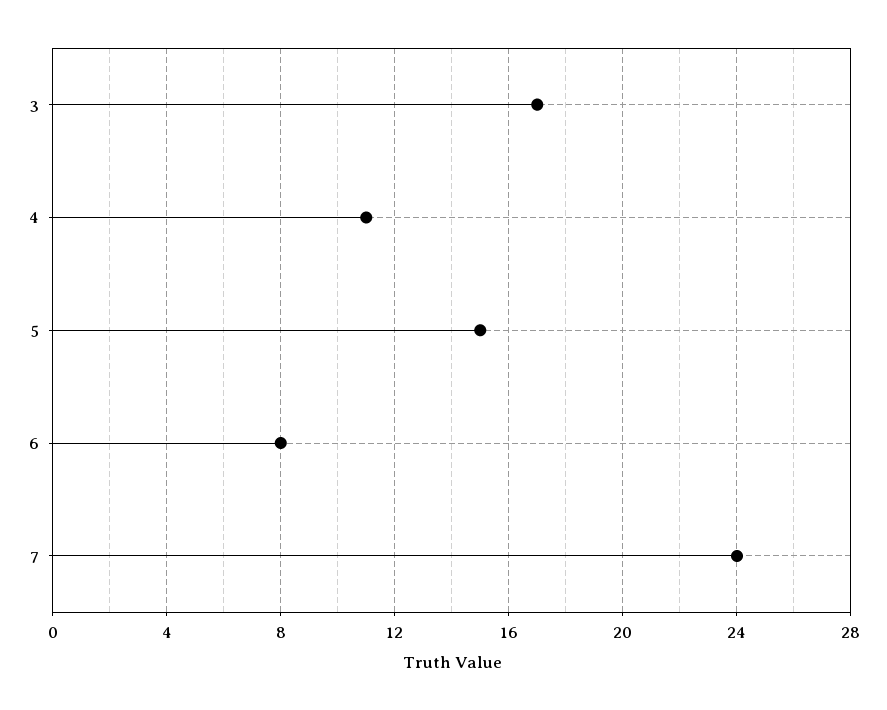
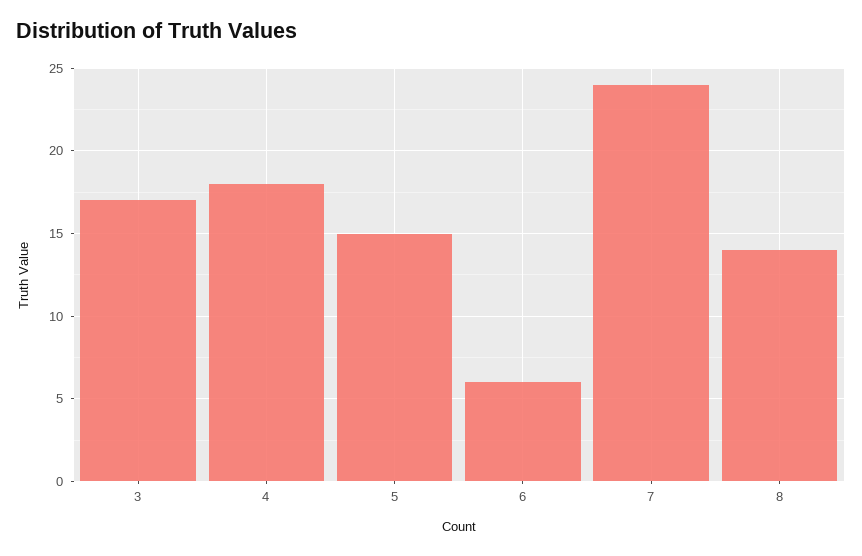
  {
    "3": 17,
-   "4": 11,
+   "4": 18,
    "5": 15,
-   "6": 8,
+   "6": 6,
-   "7": 24
+   "7": 24,
+   "8": 14
  }

